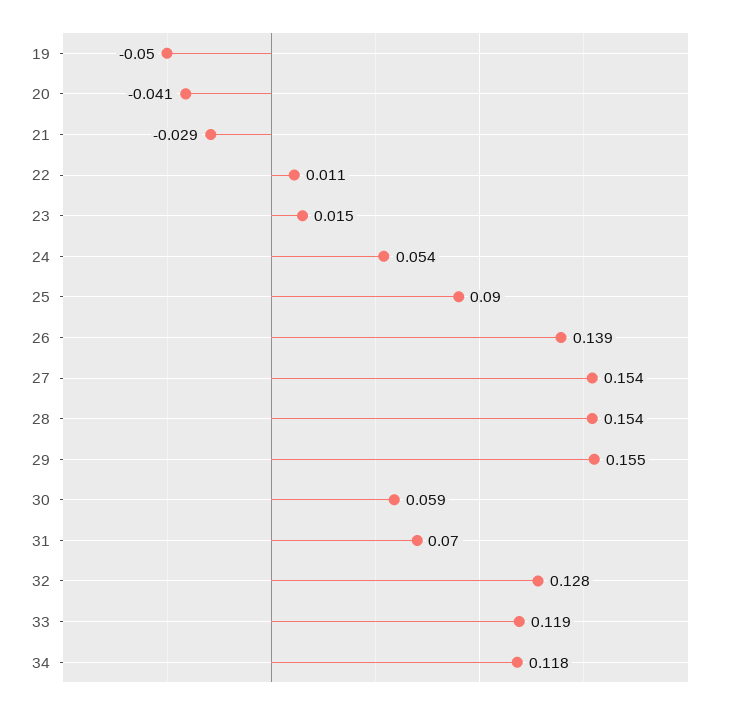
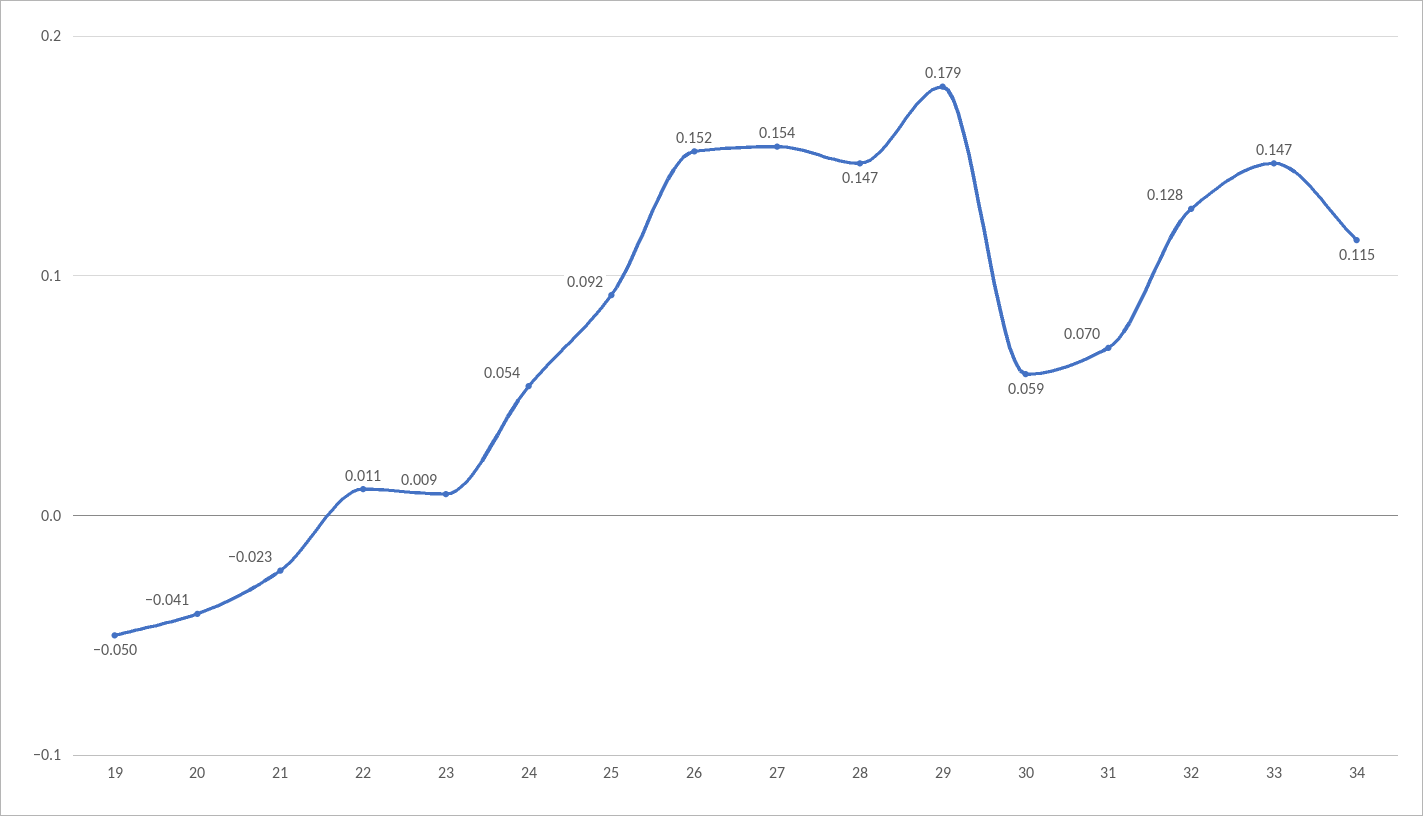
  {
    "19": -0.05,
    "20": -0.041,
-   "21": -0.029,
+   "21": -0.023,
    "22": 0.011,
-   "23": 0.015,
+   "23": 0.009,
    "24": 0.054,
-   "25": 0.09,
+   "25": 0.092,
-   "26": 0.139,
+   "26": 0.152,
    "27": 0.154,
-   "28": 0.154,
+   "28": 0.147,
-   "29": 0.155,
+   "29": 0.179,
    "30": 0.059,
    "31": 0.07,
    "32": 0.128,
-   "33": 0.119,
+   "33": 0.147,
-   "34": 0.118
+   "34": 0.115
  }

